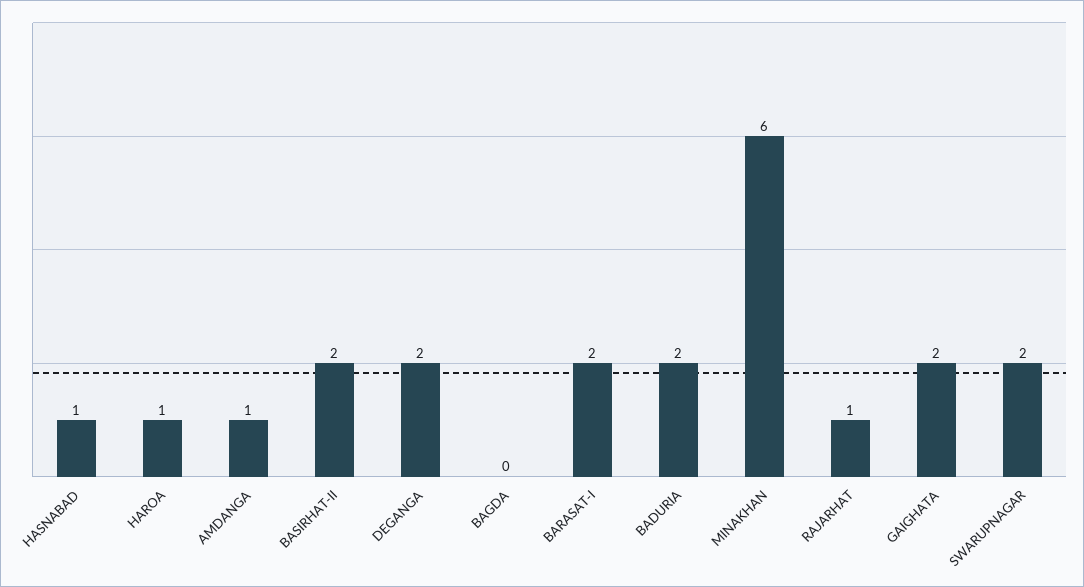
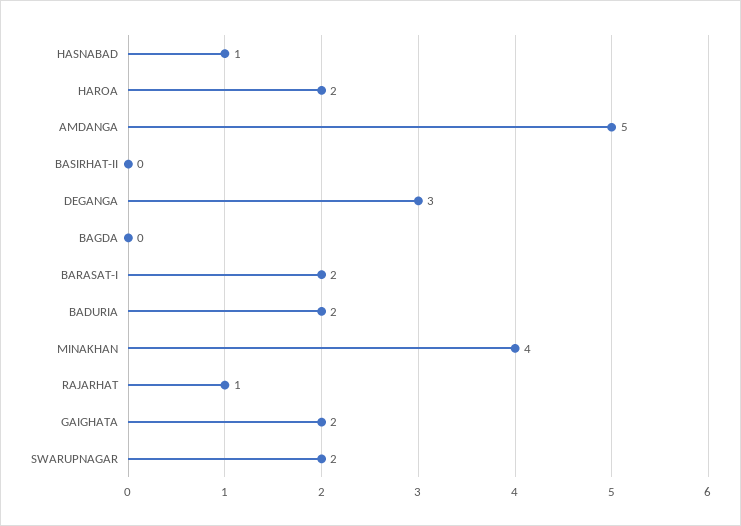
  {
    "HASNABAD": 1,
-   "HAROA": 1,
+   "HAROA": 2,
-   "AMDANGA": 1,
+   "AMDANGA": 5,
-   "BASIRHAT-II": 2,
+   "BASIRHAT-II": 0,
-   "DEGANGA": 2,
+   "DEGANGA": 3,
    "BAGDA": 0,
    "BARASAT-I": 2,
    "BADURIA": 2,
-   "MINAKHAN": 6,
+   "MINAKHAN": 4,
    "RAJARHAT": 1,
    "GAIGHATA": 2,
    "SWARUPNAGAR": 2
  }

